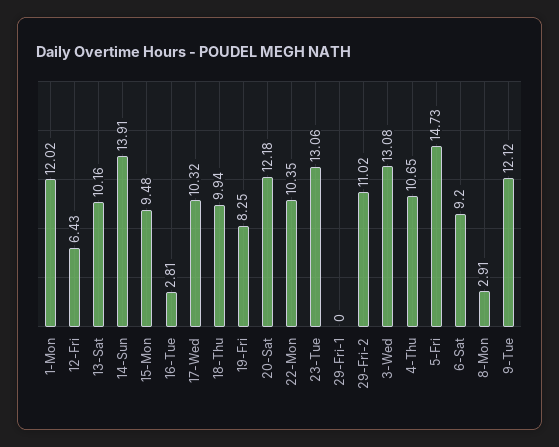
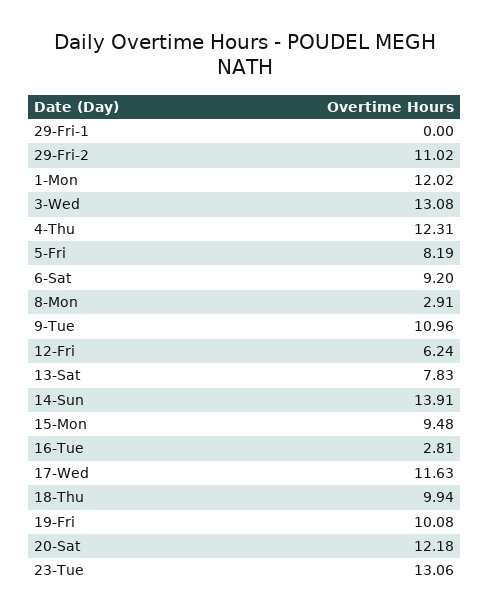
  {
    "1-Mon": 12.02,
-   "12-Fri": 6.43,
+   "12-Fri": 6.24,
-   "13-Sat": 10.16,
+   "13-Sat": 7.83,
    "14-Sun": 13.91,
    "15-Mon": 9.48,
    "16-Tue": 2.81,
-   "17-Wed": 10.32,
+   "17-Wed": 11.63,
    "18-Thu": 9.94,
-   "19-Fri": 8.25,
+   "19-Fri": 10.08,
    "20-Sat": 12.18,
-   "22-Mon": 10.35,
    "23-Tue": 13.06,
    "29-Fri-1": 0,
    "29-Fri-2": 11.02,
    "3-Wed": 13.08,
-   "4-Thu": 10.65,
+   "4-Thu": 12.31,
-   "5-Fri": 14.73,
+   "5-Fri": 8.19,
    "6-Sat": 9.2,
    "8-Mon": 2.91,
-   "9-Tue": 12.12
+   "9-Tue": 10.96
  }

